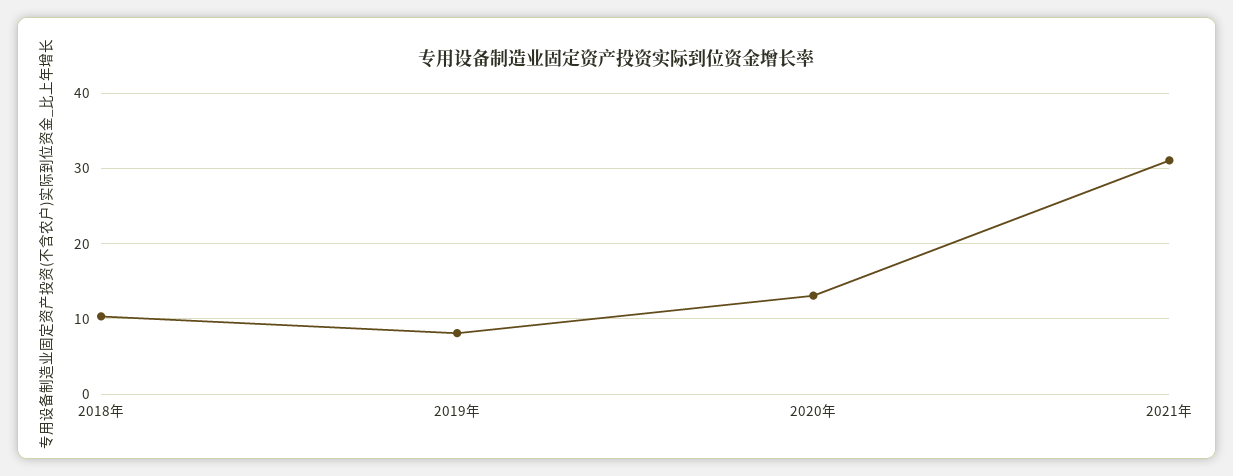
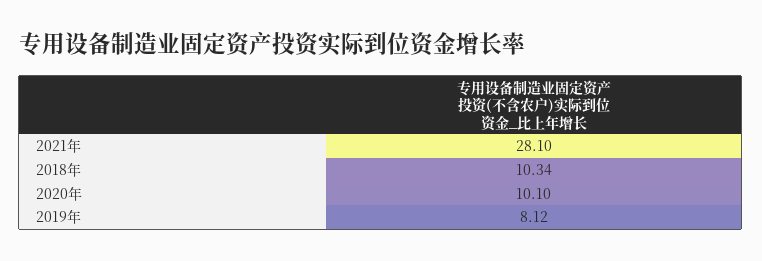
  {
    "2018年": 10.34,
    "2019年": 8.12,
-   "2020年": 13,
+   "2020年": 10.1,
-   "2021年": 31
+   "2021年": 28.1
  }

